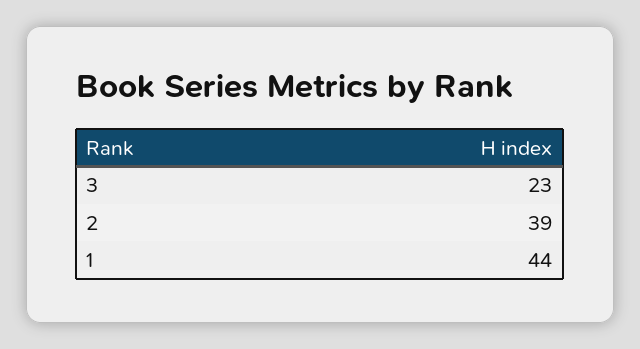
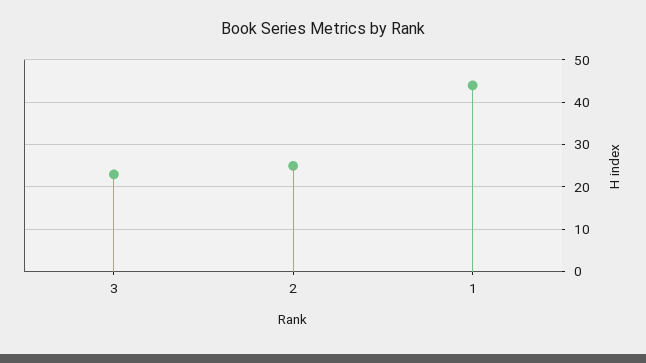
  {
    "3": 23,
-   "2": 39,
+   "2": 25,
    "1": 44
  }

